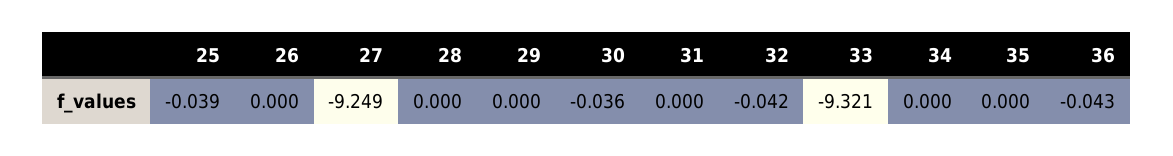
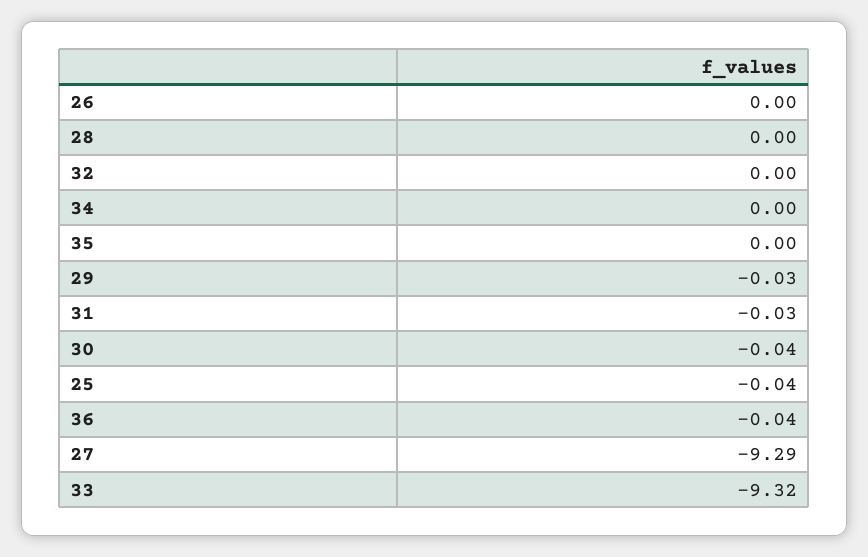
  {
    "25": -0.039,
    "26": 0,
-   "27": -9.249,
+   "27": -9.29,
    "28": 0,
-   "29": 0,
+   "29": -0.03,
    "30": -0.036,
-   "31": 0,
+   "31": -0.03,
-   "32": -0.042,
+   "32": 0,
    "33": -9.321,
    "34": 0,
    "35": 0,
    "36": -0.043
  }

